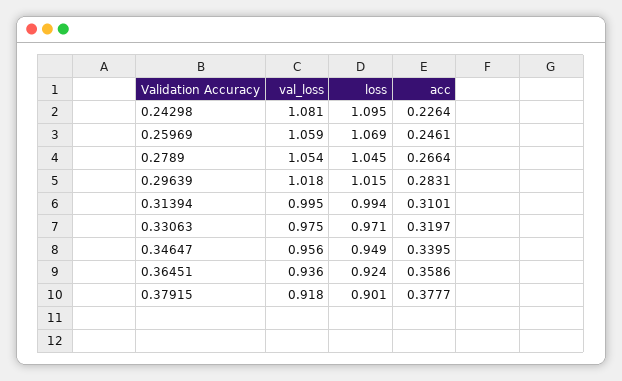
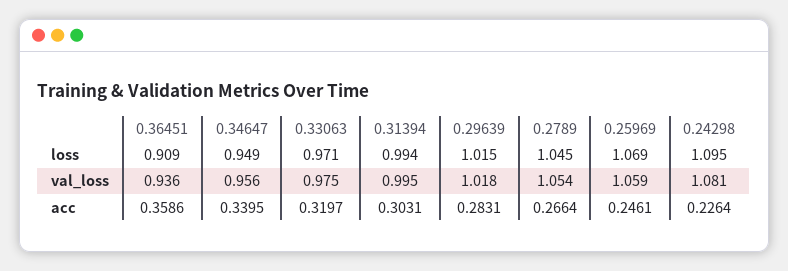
  {
    "val_loss": {
      "0.24298": 1.081,
      "0.25969": 1.059,
      "0.2789": 1.054,
      "0.29639": 1.018,
      "0.31394": 0.995,
      "0.33063": 0.975,
      "0.34647": 0.956,
-     "0.36451": 0.936,
+     "0.36451": 0.936
-     "0.37915": 0.918
    },
    "loss": {
      "0.24298": 1.095,
      "0.25969": 1.069,
      "0.2789": 1.045,
      "0.29639": 1.015,
      "0.31394": 0.994,
      "0.33063": 0.971,
      "0.34647": 0.949,
-     "0.36451": 0.924,
+     "0.36451": 0.909
-     "0.37915": 0.901
    },
    "acc": {
      "0.24298": 0.2264,
      "0.25969": 0.2461,
      "0.2789": 0.2664,
      "0.29639": 0.2831,
-     "0.31394": 0.3101,
+     "0.31394": 0.3031,
      "0.33063": 0.3197,
      "0.34647": 0.3395,
-     "0.36451": 0.3586,
+     "0.36451": 0.3586
-     "0.37915": 0.3777
    }
  }

